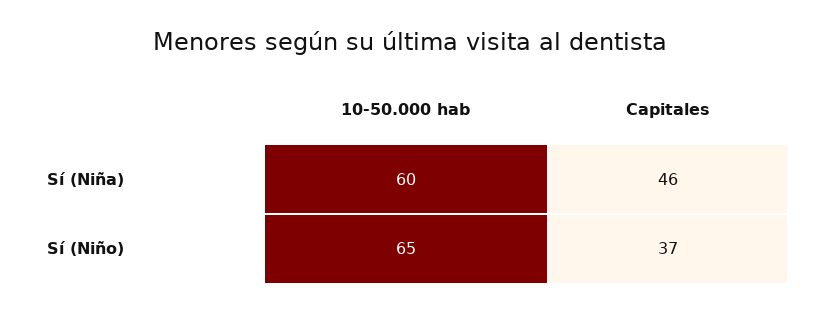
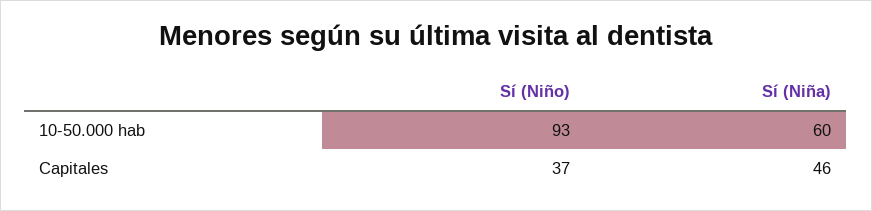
  {
    "10-50.000 hab": {
      "Sí (Niña)": 60,
-     "Sí (Niño)": 65
+     "Sí (Niño)": 93
    },
    "Capitales": {
      "Sí (Niña)": 46,
      "Sí (Niño)": 37
    }
  }

